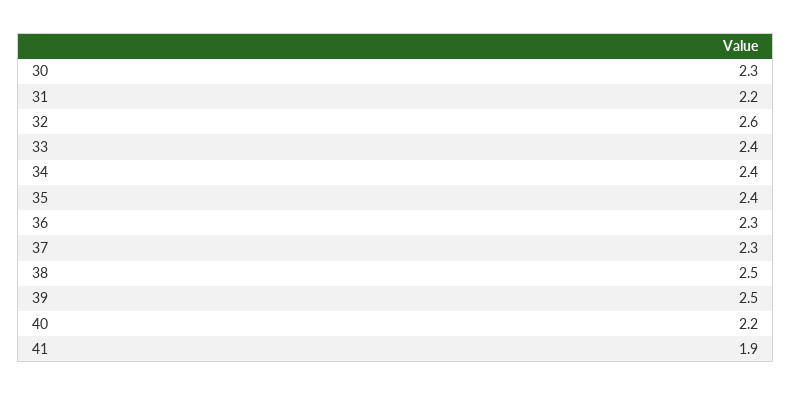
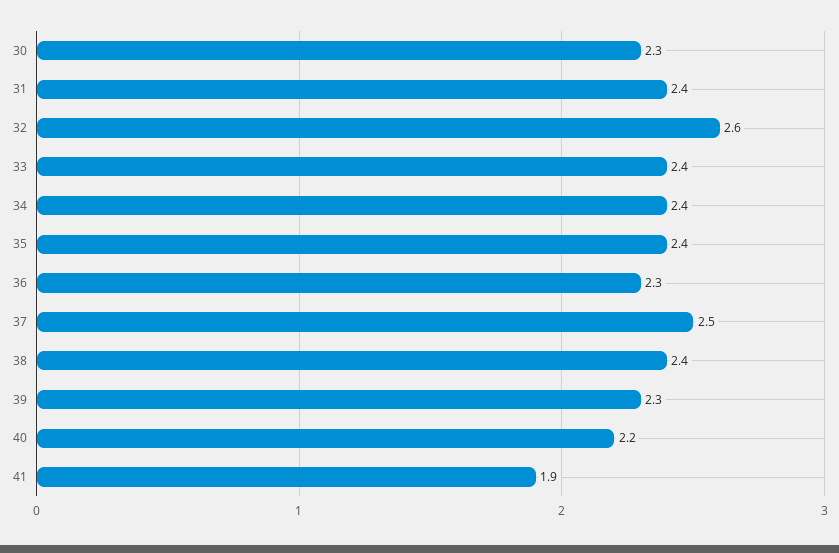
  {
    "30": 2.3,
-   "31": 2.2,
+   "31": 2.4,
    "32": 2.6,
    "33": 2.4,
    "34": 2.4,
    "35": 2.4,
    "36": 2.3,
-   "37": 2.3,
+   "37": 2.5,
-   "38": 2.5,
+   "38": 2.4,
-   "39": 2.5,
+   "39": 2.3,
    "40": 2.2,
    "41": 1.9
  }

